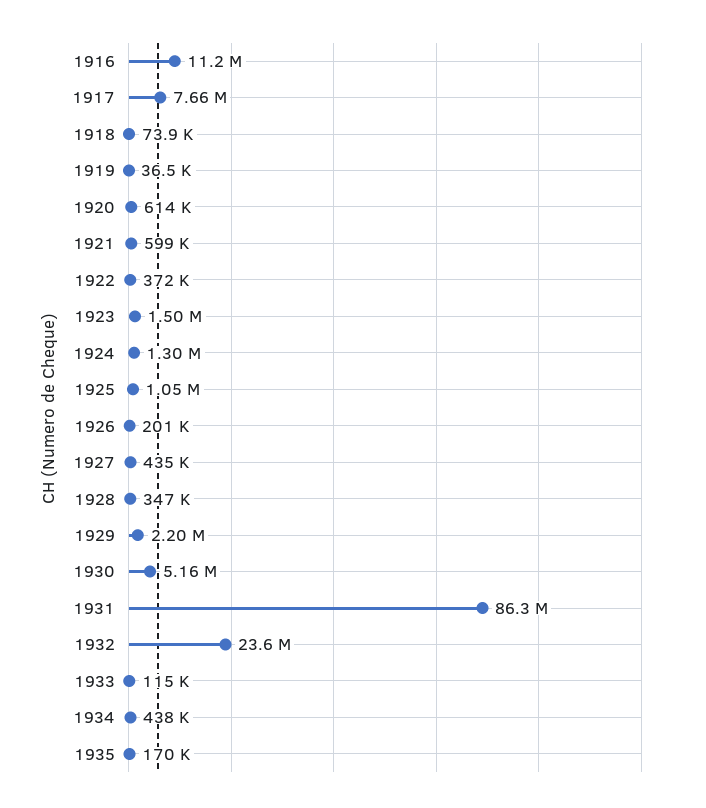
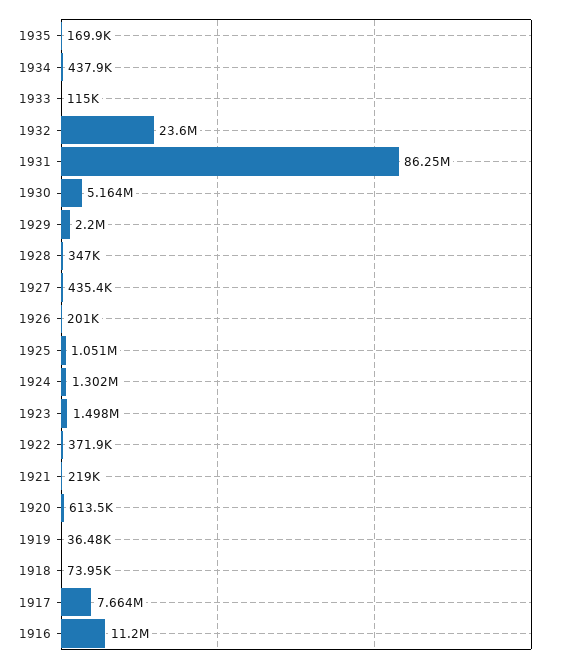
  {
    "1916": 11200000,
    "1917": 7664000,
    "1918": 73950,
    "1919": 36480,
    "1920": 613500,
-   "1921": 599000,
+   "1921": 219000,
    "1922": 371900,
    "1923": 1498000,
    "1924": 1302000,
    "1925": 1051000,
    "1926": 201000,
    "1927": 435400,
    "1928": 347000,
    "1929": 2200000,
    "1930": 5164000,
    "1931": 86250000,
    "1932": 23600000,
    "1933": 115000,
    "1934": 437900,
    "1935": 169900
  }

